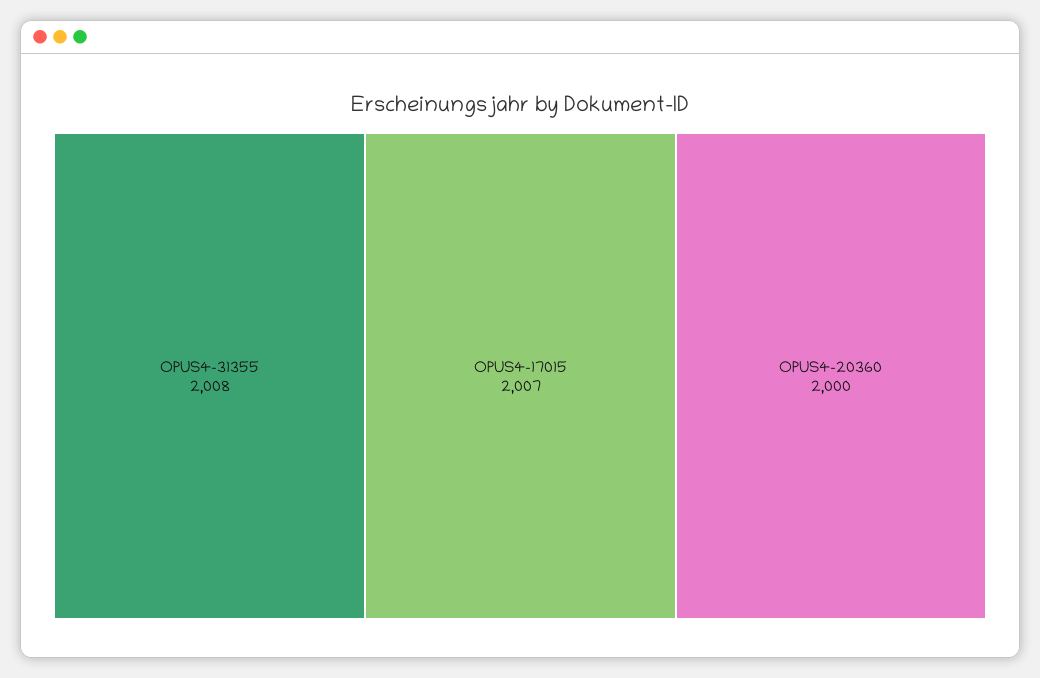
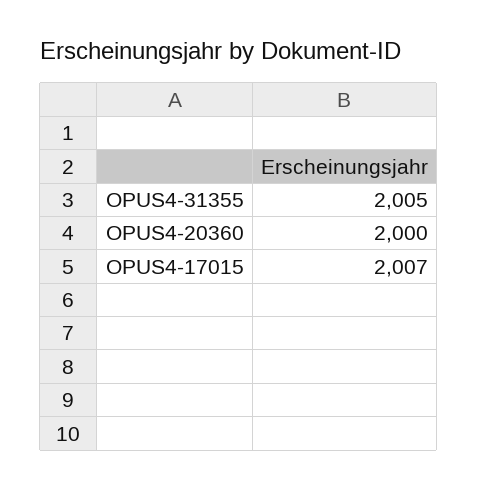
  {
-   "OPUS4-31355": 2008,
+   "OPUS4-31355": 2005,
    "OPUS4-17015": 2007,
    "OPUS4-20360": 2000
  }

